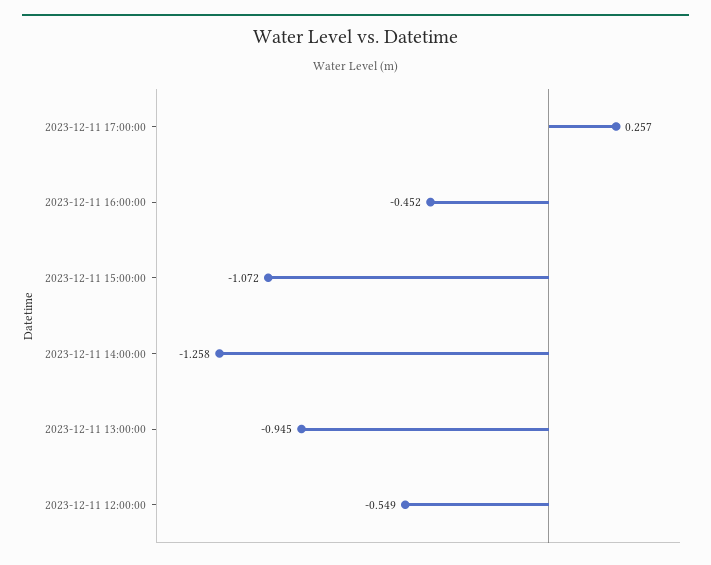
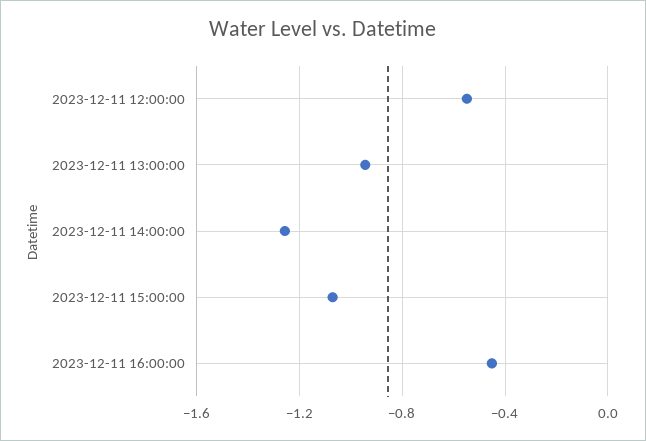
  {
-   "2023-12-11 17:00:00": 0.257,
    "2023-12-11 16:00:00": -0.452,
    "2023-12-11 15:00:00": -1.072,
    "2023-12-11 14:00:00": -1.258,
    "2023-12-11 13:00:00": -0.945,
    "2023-12-11 12:00:00": -0.549
  }

